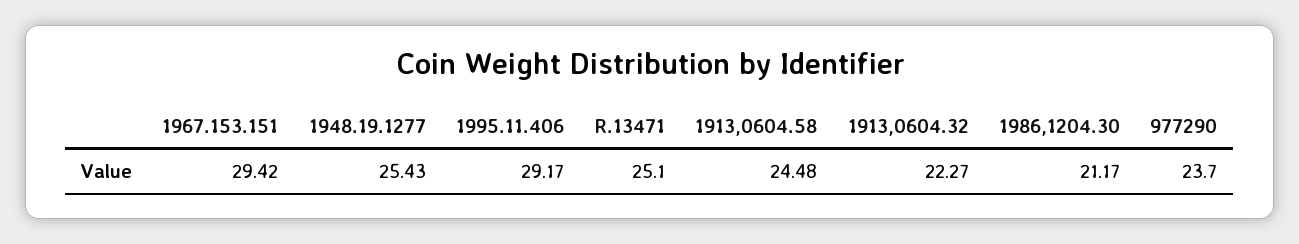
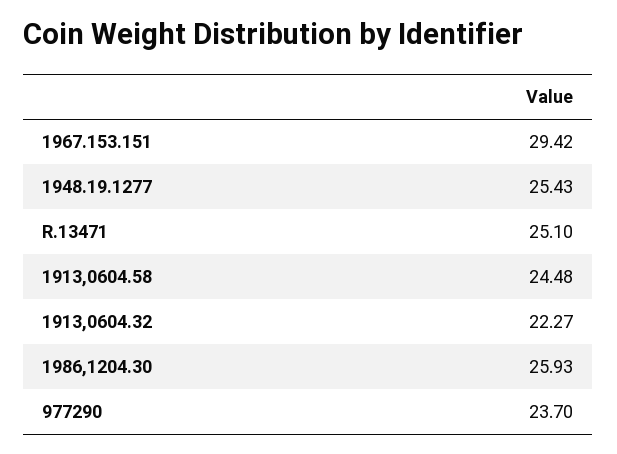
  {
    "1967.153.151": 29.42,
    "1948.19.1277": 25.43,
-   "1995.11.406": 29.17,
    "R.13471": 25.1,
    "1913,0604.58": 24.48,
    "1913,0604.32": 22.27,
-   "1986,1204.30": 21.17,
+   "1986,1204.30": 25.93,
    "977290": 23.7
  }

